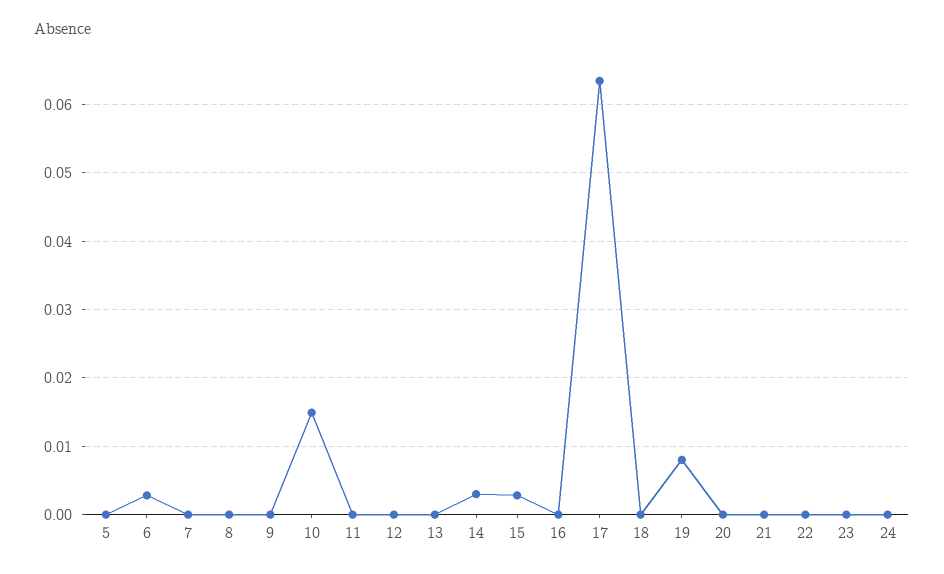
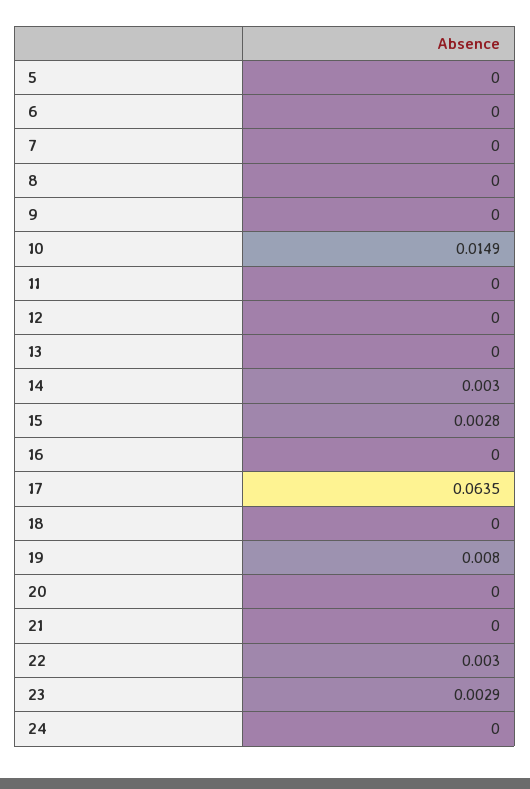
  {
    "5": 0,
-   "6": 0.003,
+   "6": 0,
    "7": 0,
    "8": 0,
    "9": 0,
    "10": 0.0149,
    "11": 0,
    "12": 0,
    "13": 0,
    "14": 0.003,
    "15": 0.0028,
    "16": 0,
    "17": 0.0635,
    "18": 0,
    "19": 0.008,
    "20": 0,
    "21": 0,
-   "22": 0,
+   "22": 0.003,
-   "23": 0,
+   "23": 0.0029,
    "24": 0
  }

